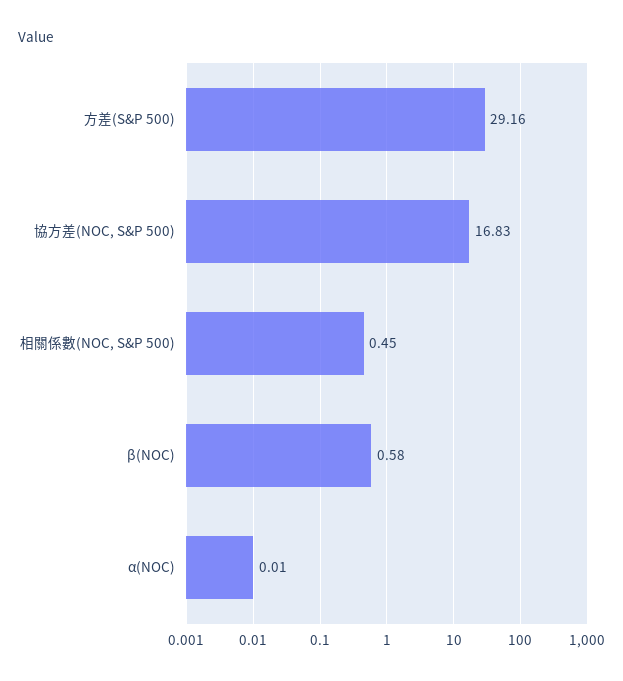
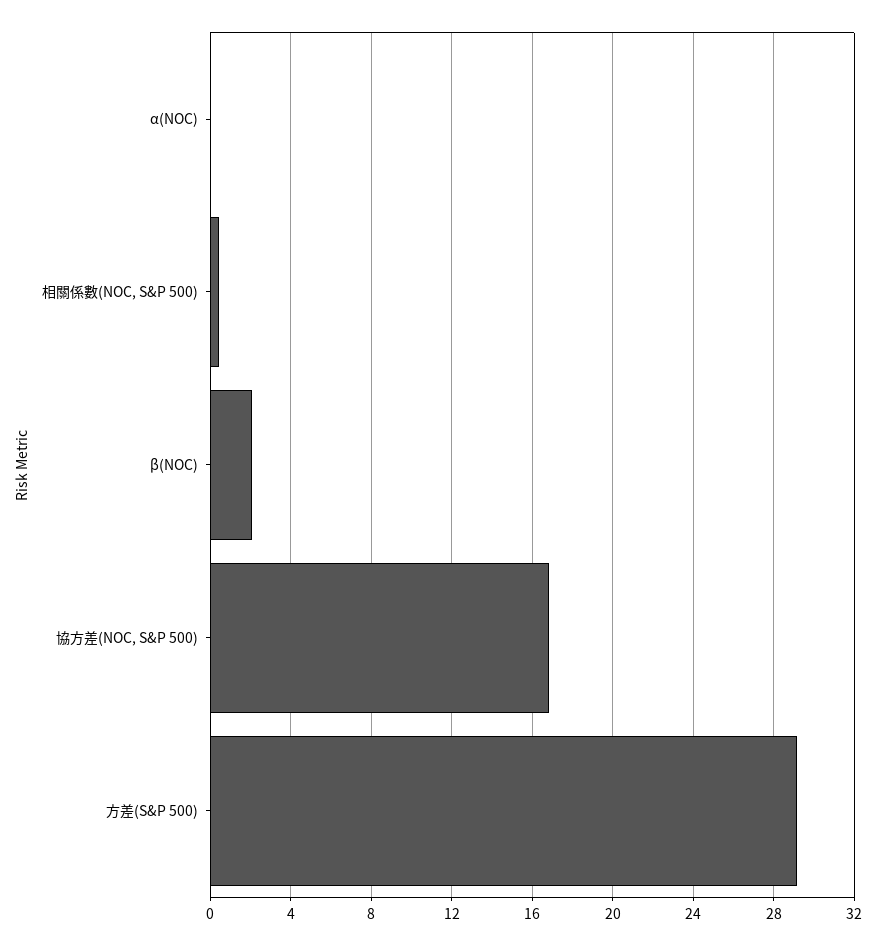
  {
    "方差(S&P 500)": 29.16,
    "協方差(NOC, S&P 500)": 16.83,
    "相關係數(NOC, S&P 500)": 0.45,
-   "β(NOC)": 0.58,
+   "β(NOC)": 2,
    "α(NOC)": 0.01
  }

